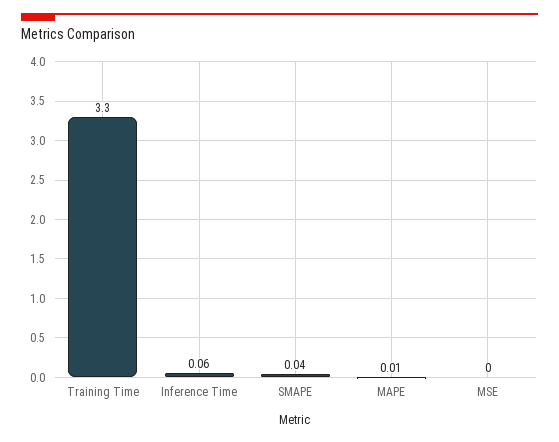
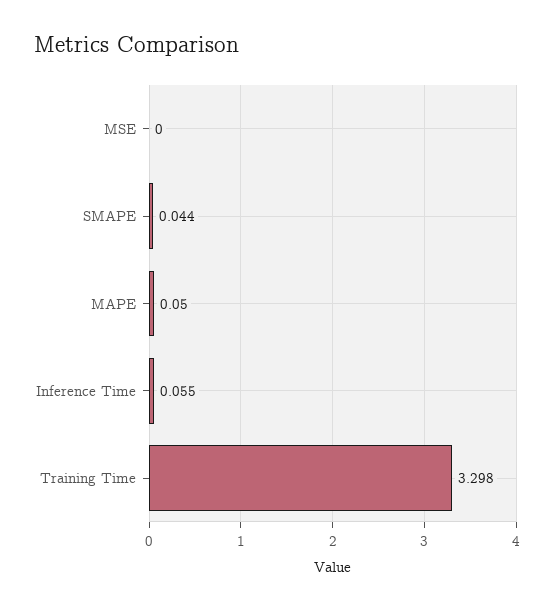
  {
    "Training Time": 3.298,
    "Inference Time": 0.055,
    "SMAPE": 0.044,
-   "MAPE": 0.01,
+   "MAPE": 0.05,
    "MSE": 0
  }

